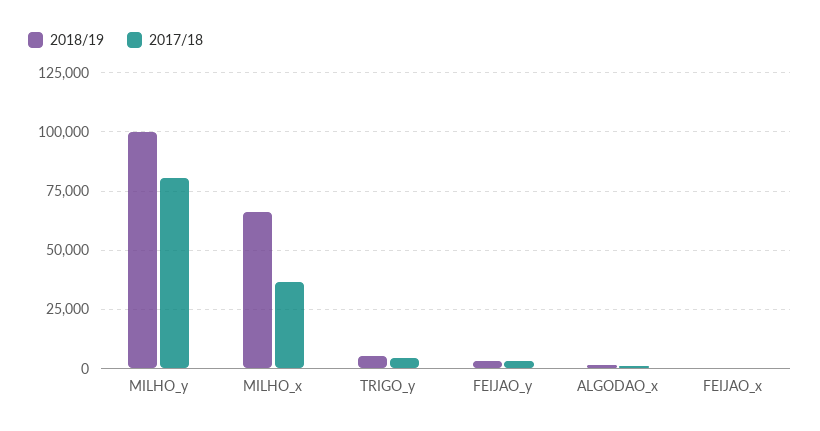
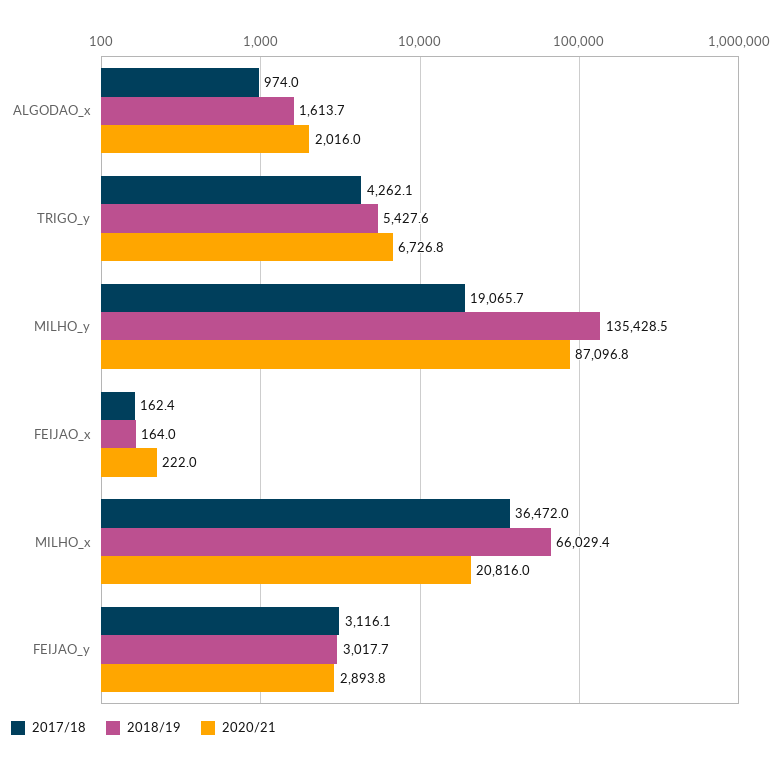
  {
    "2018/19": {
-     "MILHO_y": 100000,
+     "MILHO_y": 135428.5,
      "MILHO_x": 66029.4,
      "TRIGO_y": 5427.6,
      "FEIJAO_y": 3017.7,
      "ALGODAO_x": 1613.7,
      "FEIJAO_x": 164
    },
    "2017/18": {
-     "MILHO_y": 80000,
+     "MILHO_y": 19065.7,
      "MILHO_x": 36472,
      "TRIGO_y": 4262.1,
      "FEIJAO_y": 3116.1,
      "ALGODAO_x": 974,
      "FEIJAO_x": 162.4
-   }
+   },
+   "2020/21": {
+     "ALGODAO_x": 2016,
+     "TRIGO_y": 6726.8,
+     "MILHO_y": 87096.8,
+     "FEIJAO_x": 222,
+     "MILHO_x": 20816,
+     "FEIJAO_y": 2893.8
+   }
  }

